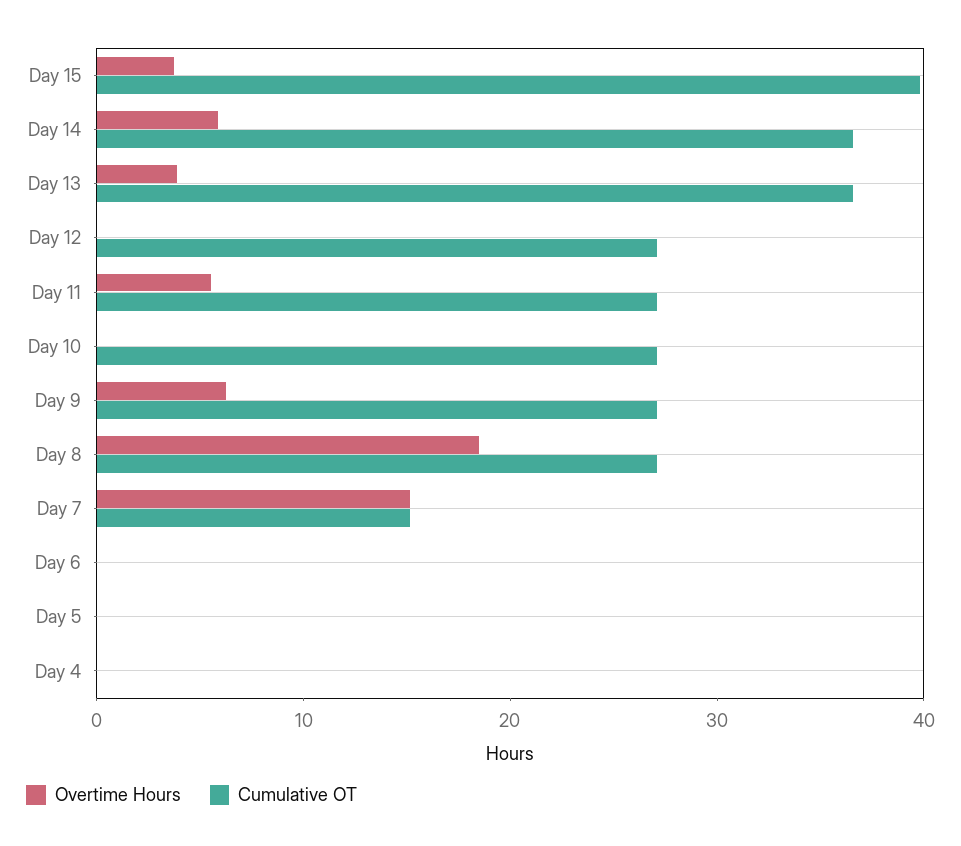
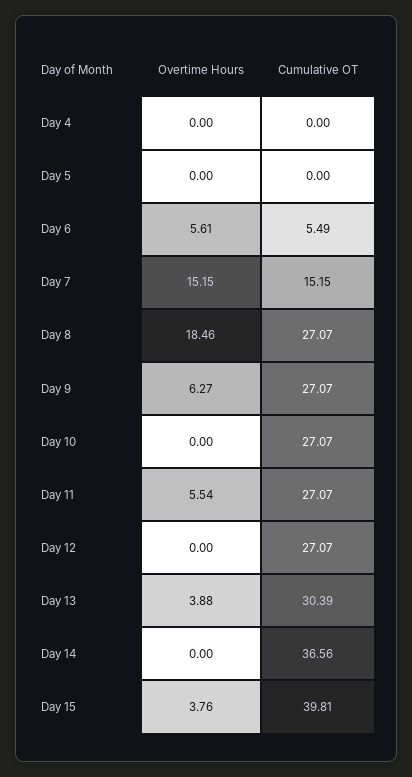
  {
    "Overtime Hours": {
      "Day 15": 3.76,
-     "Day 14": 6,
+     "Day 14": 0,
      "Day 13": 3.88,
      "Day 12": 0,
      "Day 11": 5.54,
      "Day 10": 0,
      "Day 9": 6.27,
      "Day 8": 18.46,
      "Day 7": 15.15,
-     "Day 6": 0,
+     "Day 6": 5.61,
      "Day 5": 0,
      "Day 4": 0
    },
    "Cumulative OT": {
      "Day 15": 39.81,
      "Day 14": 36.56,
-     "Day 13": 36,
+     "Day 13": 30.39,
      "Day 12": 27.07,
      "Day 11": 27.07,
      "Day 10": 27.07,
      "Day 9": 27.07,
      "Day 8": 27.07,
      "Day 7": 15.15,
-     "Day 6": 0,
+     "Day 6": 5.49,
      "Day 5": 0,
      "Day 4": 0
    }
  }

